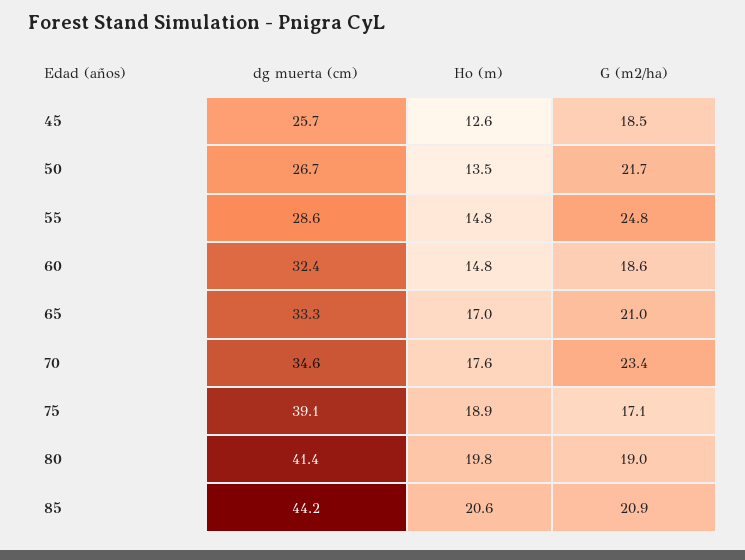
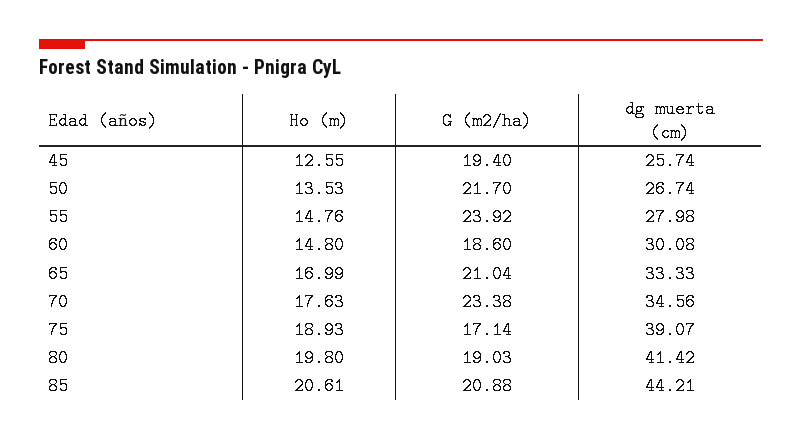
  {
    "dg muerta (cm)": {
      "45": 25.74,
      "50": 26.74,
-     "55": 28.6,
+     "55": 27.98,
-     "60": 32.4,
+     "60": 30.08,
      "65": 33.33,
      "70": 34.56,
      "75": 39.07,
      "80": 41.42,
      "85": 44.21
    },
    "Ho (m)": {
      "45": 12.55,
      "50": 13.53,
      "55": 14.76,
      "60": 14.8,
      "65": 16.99,
      "70": 17.63,
      "75": 18.93,
      "80": 19.8,
      "85": 20.61
    },
    "G (m2/ha)": {
-     "45": 18.5,
+     "45": 19.4,
      "50": 21.7,
-     "55": 24.8,
+     "55": 23.92,
      "60": 18.6,
      "65": 21.04,
      "70": 23.38,
      "75": 17.14,
      "80": 19.03,
      "85": 20.88
    }
  }

